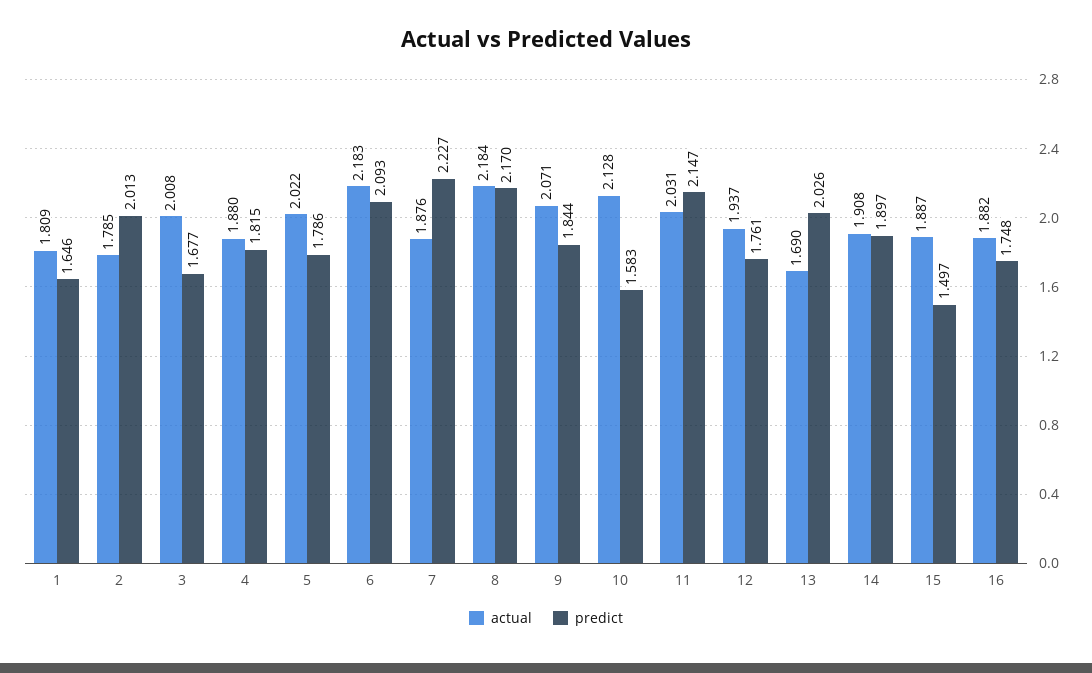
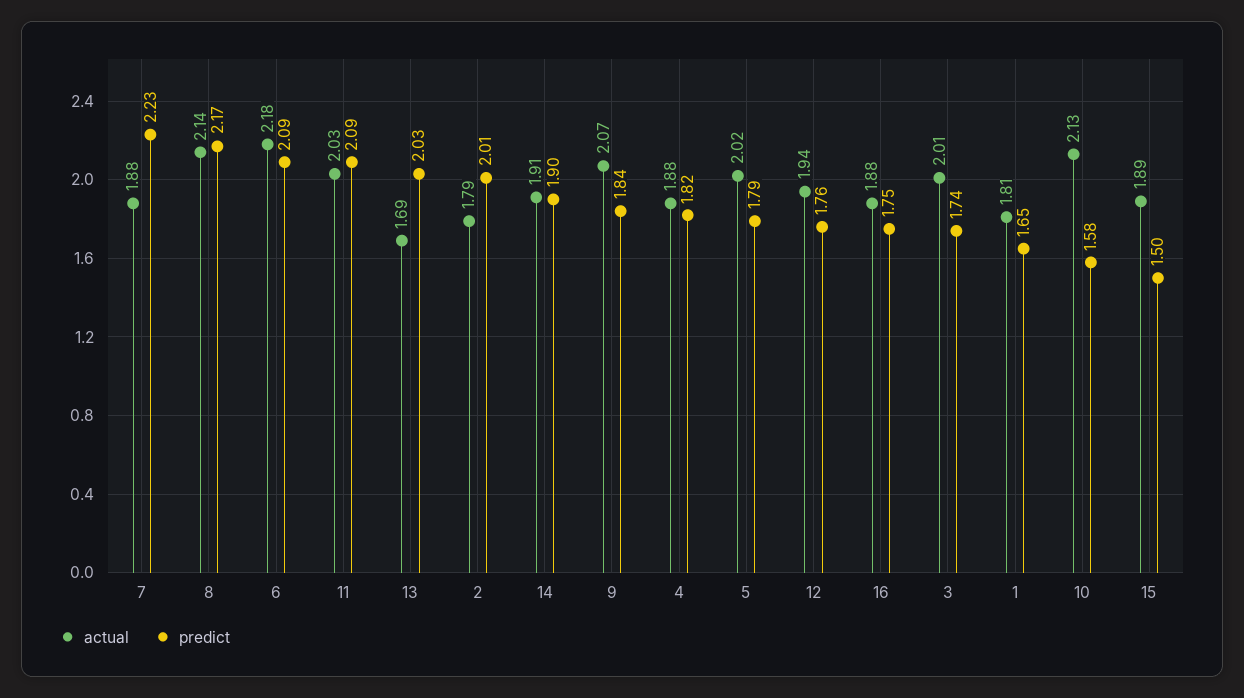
  {
    "actual": {
      "1": 1.809,
      "2": 1.785,
      "3": 2.008,
      "4": 1.88,
      "5": 2.022,
      "6": 2.183,
      "7": 1.876,
-     "8": 2.184,
+     "8": 2.14,
      "9": 2.071,
      "10": 2.128,
      "11": 2.031,
      "12": 1.937,
      "13": 1.69,
      "14": 1.908,
      "15": 1.887,
      "16": 1.882
    },
    "predict": {
      "1": 1.646,
      "2": 2.013,
-     "3": 1.677,
+     "3": 1.74,
      "4": 1.815,
      "5": 1.786,
      "6": 2.093,
      "7": 2.227,
      "8": 2.17,
      "9": 1.844,
      "10": 1.583,
-     "11": 2.147,
+     "11": 2.09,
      "12": 1.761,
      "13": 2.026,
      "14": 1.897,
      "15": 1.497,
      "16": 1.748
    }
  }

